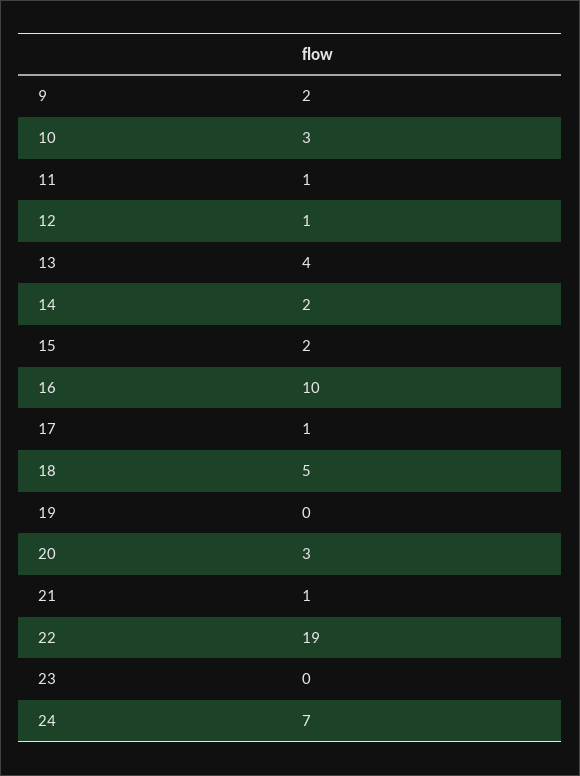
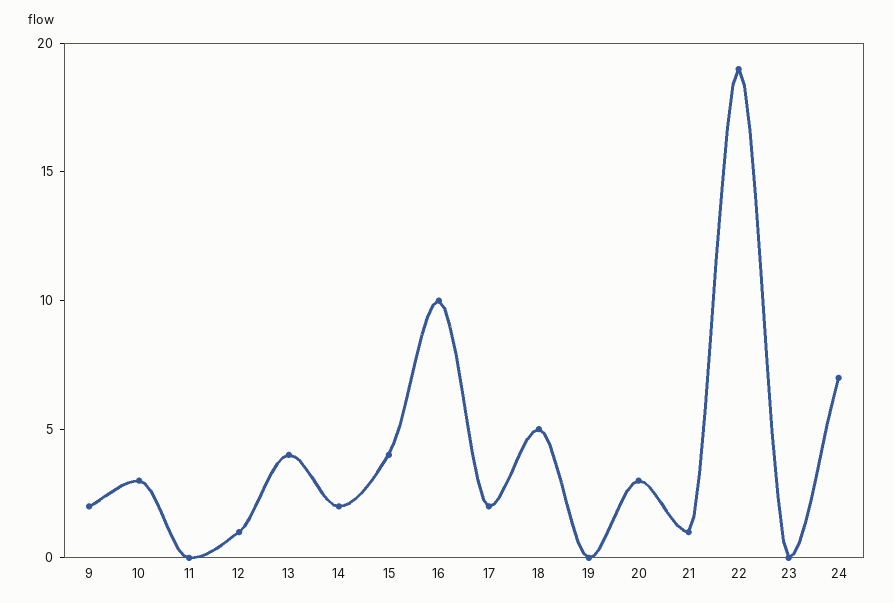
  {
    "9": 2,
    "10": 3,
-   "11": 1,
+   "11": 0,
    "12": 1,
    "13": 4,
    "14": 2,
-   "15": 2,
+   "15": 4,
    "16": 10,
-   "17": 1,
+   "17": 2,
    "18": 5,
    "19": 0,
    "20": 3,
    "21": 1,
    "22": 19,
    "23": 0,
    "24": 7
  }

